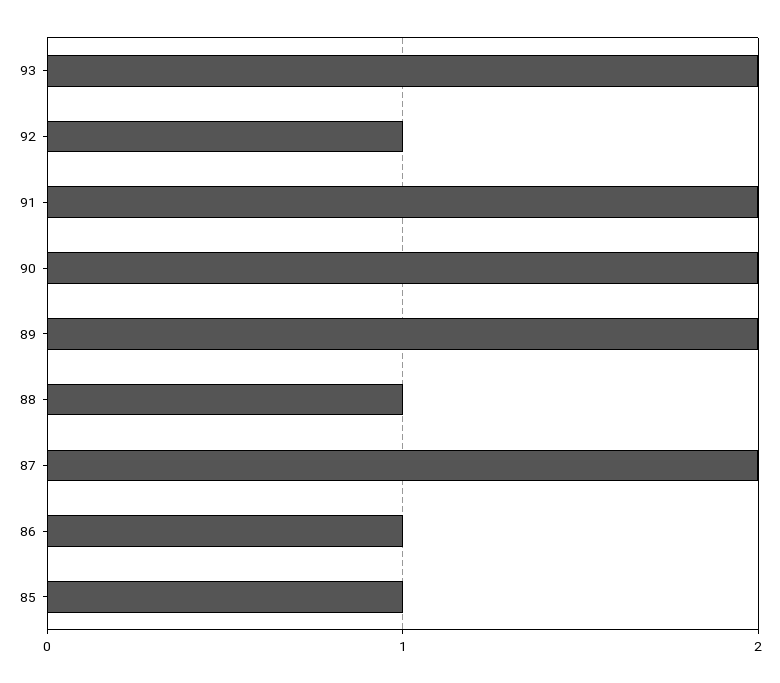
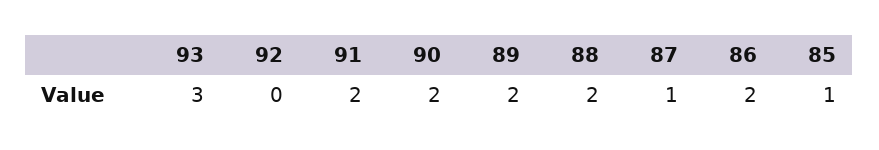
  {
-   "93": 2,
+   "93": 3,
-   "92": 1,
+   "92": 0,
    "91": 2,
    "90": 2,
    "89": 2,
-   "88": 1,
+   "88": 2,
-   "87": 2,
+   "87": 1,
-   "86": 1,
+   "86": 2,
    "85": 1
  }

